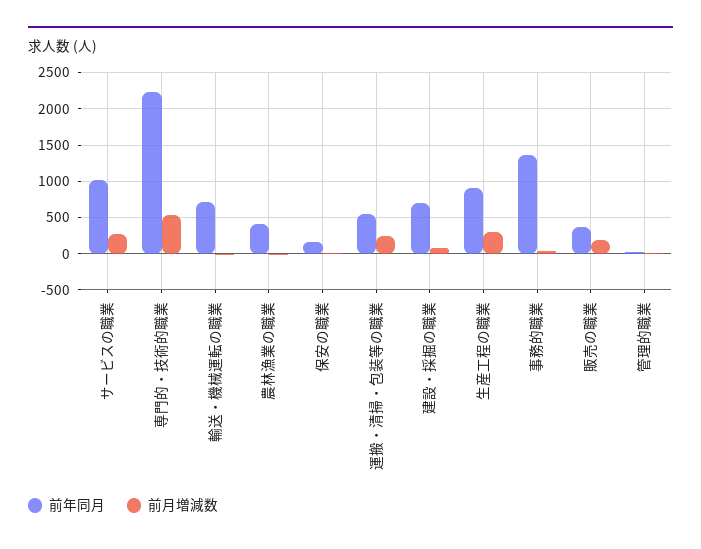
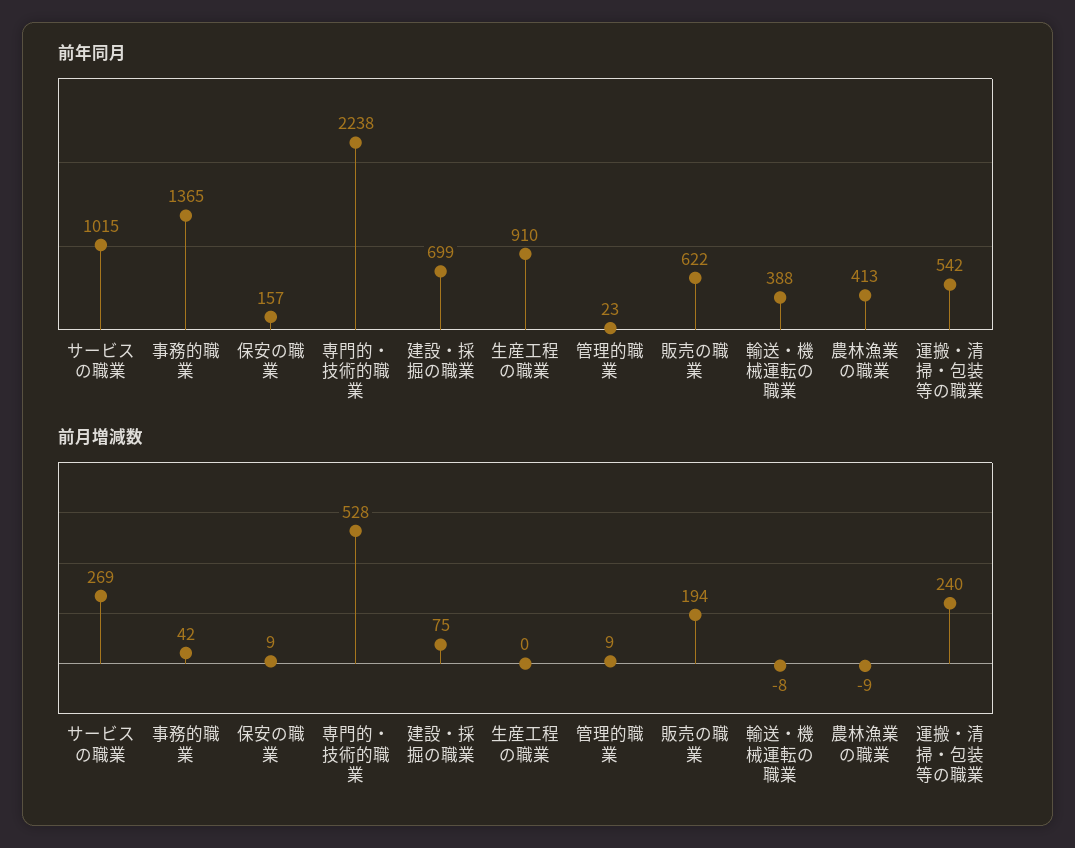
  {
    "前年同月": {
      "サービスの職業": 1015,
      "専門的・技術的職業": 2238,
-     "輸送・機械運転の職業": 700,
+     "輸送・機械運転の職業": 388,
      "農林漁業の職業": 413,
      "保安の職業": 157,
      "運搬・清掃・包装等の職業": 542,
      "建設・採掘の職業": 699,
      "生産工程の職業": 910,
      "事務的職業": 1365,
-     "販売の職業": 400,
+     "販売の職業": 622,
      "管理的職業": 23
    },
    "前月増減数": {
      "サービスの職業": 269,
      "専門的・技術的職業": 528,
      "輸送・機械運転の職業": -8,
      "農林漁業の職業": -9,
      "保安の職業": 9,
      "運搬・清掃・包装等の職業": 240,
      "建設・採掘の職業": 75,
-     "生産工程の職業": 300,
+     "生産工程の職業": 0,
      "事務的職業": 42,
      "販売の職業": 194,
      "管理的職業": 9
    }
  }

